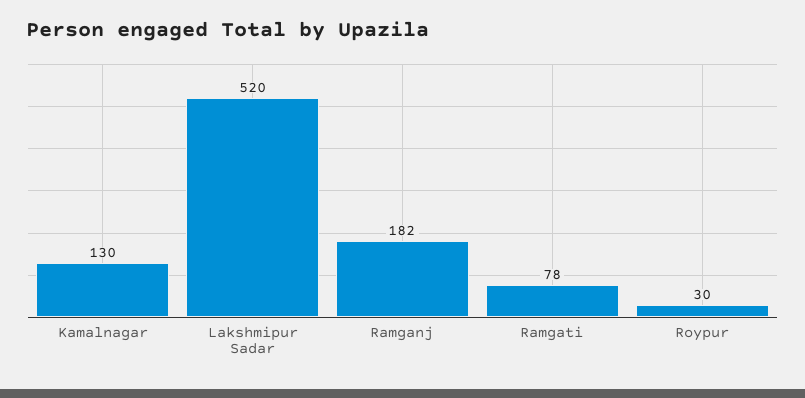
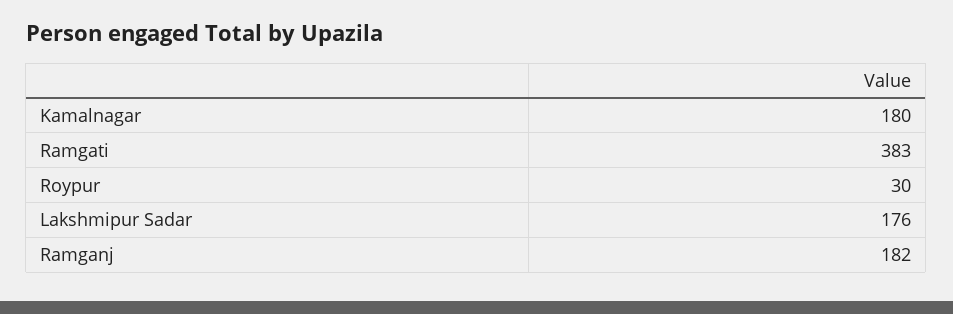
  {
-   "Kamalnagar": 130,
+   "Kamalnagar": 180,
-   "Lakshmipur Sadar": 520,
+   "Lakshmipur Sadar": 176,
    "Ramganj": 182,
-   "Ramgati": 78,
+   "Ramgati": 383,
    "Roypur": 30
  }

